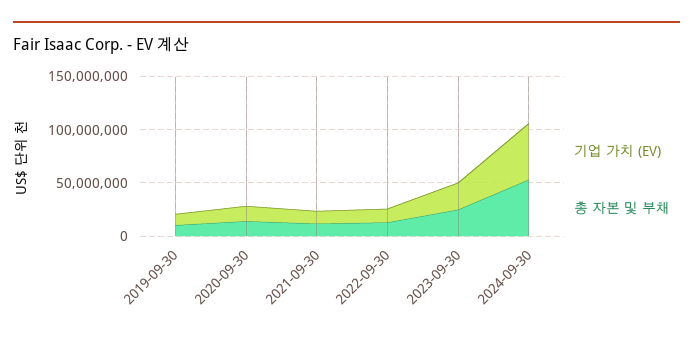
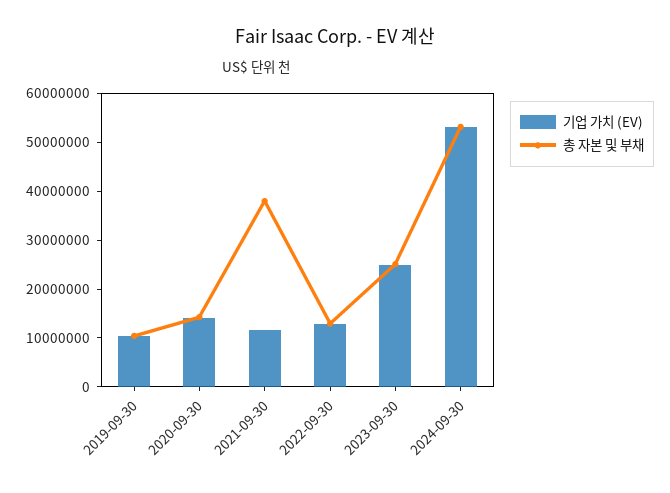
  {
    "기업 가치 (EV)": {
      "2019-09-30": 10000000,
      "2020-09-30": 14000000,
      "2021-09-30": 12000000,
      "2022-09-30": 12000000,
      "2023-09-30": 24000000,
      "2024-09-30": 52000000
    },
    "총 자본 및 부채": {
      "2019-09-30": 10000000,
      "2020-09-30": 14000000,
-     "2021-09-30": 10000000,
+     "2021-09-30": 38000000,
      "2022-09-30": 12000000,
      "2023-09-30": 26000000,
      "2024-09-30": 54000000
    }
  }

